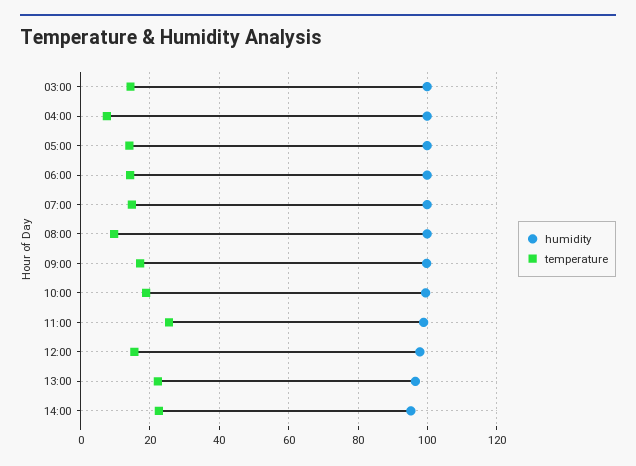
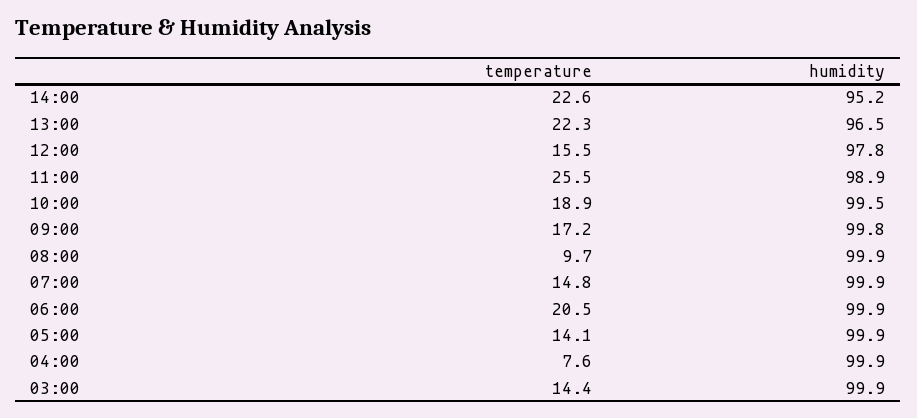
  {
    "humidity": {
      "03:00": 99.9,
      "04:00": 99.9,
      "05:00": 99.9,
      "06:00": 99.9,
      "07:00": 99.9,
      "08:00": 99.9,
      "09:00": 99.8,
      "10:00": 99.5,
      "11:00": 98.9,
      "12:00": 97.8,
      "13:00": 96.5,
      "14:00": 95.2
    },
    "temperature": {
      "03:00": 14.4,
      "04:00": 7.6,
      "05:00": 14.1,
-     "06:00": 14,
+     "06:00": 20.5,
      "07:00": 14.8,
      "08:00": 9.7,
      "09:00": 17.2,
      "10:00": 18.9,
      "11:00": 25.5,
      "12:00": 15.5,
      "13:00": 22.3,
      "14:00": 22.6
    }
  }

